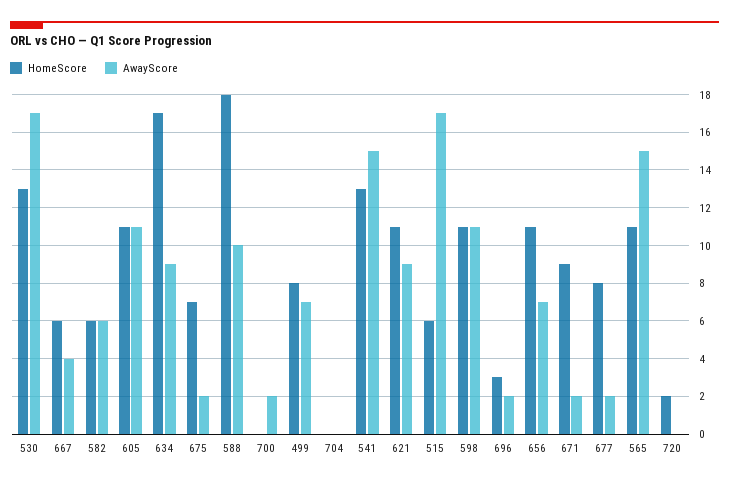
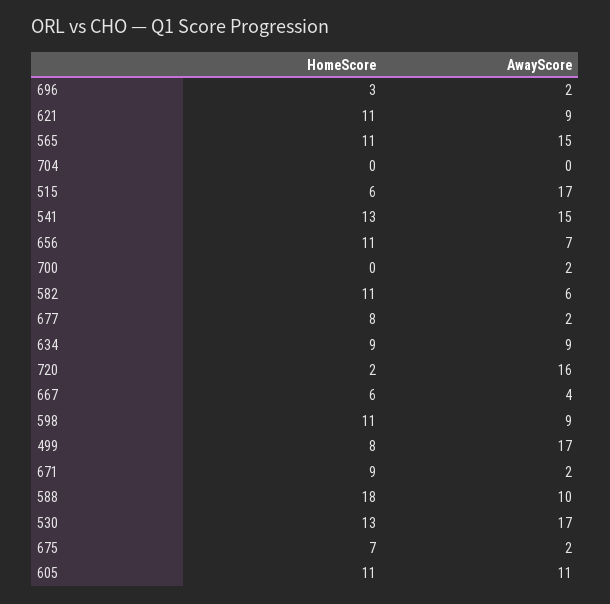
  {
    "HomeScore": {
      "530": 13,
      "667": 6,
-     "582": 6,
+     "582": 11,
      "605": 11,
-     "634": 17,
+     "634": 9,
      "675": 7,
      "588": 18,
      "700": 0,
      "499": 8,
      "704": 0,
      "541": 13,
      "621": 11,
      "515": 6,
      "598": 11,
      "696": 3,
      "656": 11,
      "671": 9,
      "677": 8,
      "565": 11,
      "720": 2
    },
    "AwayScore": {
      "530": 17,
      "667": 4,
      "582": 6,
      "605": 11,
      "634": 9,
      "675": 2,
      "588": 10,
      "700": 2,
-     "499": 7,
+     "499": 17,
      "704": 0,
      "541": 15,
      "621": 9,
      "515": 17,
-     "598": 11,
+     "598": 9,
      "696": 2,
      "656": 7,
      "671": 2,
      "677": 2,
      "565": 15,
-     "720": 0
+     "720": 16
    }
  }

